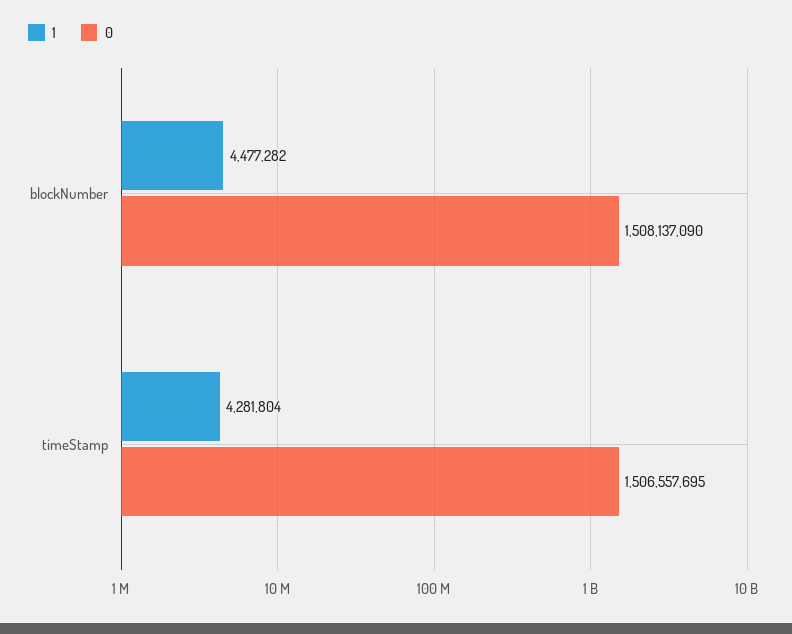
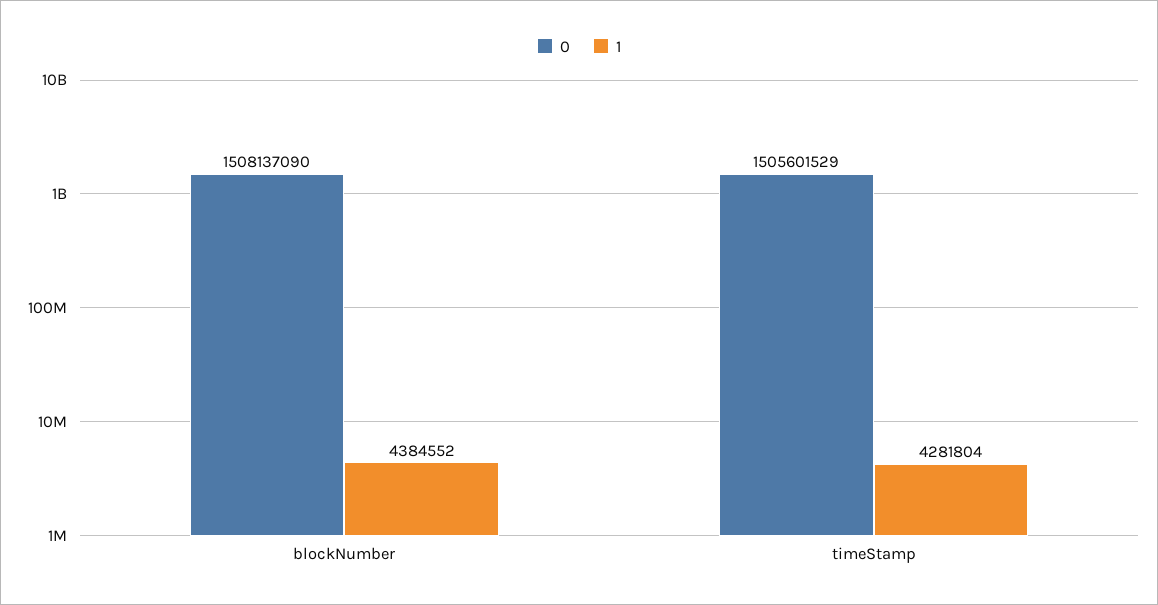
  {
    "1": {
-     "blockNumber": 4477282,
+     "blockNumber": 4384552,
      "timeStamp": 4281804
    },
    "0": {
      "blockNumber": 1508137090,
-     "timeStamp": 1506557695
+     "timeStamp": 1505601529
    }
  }

